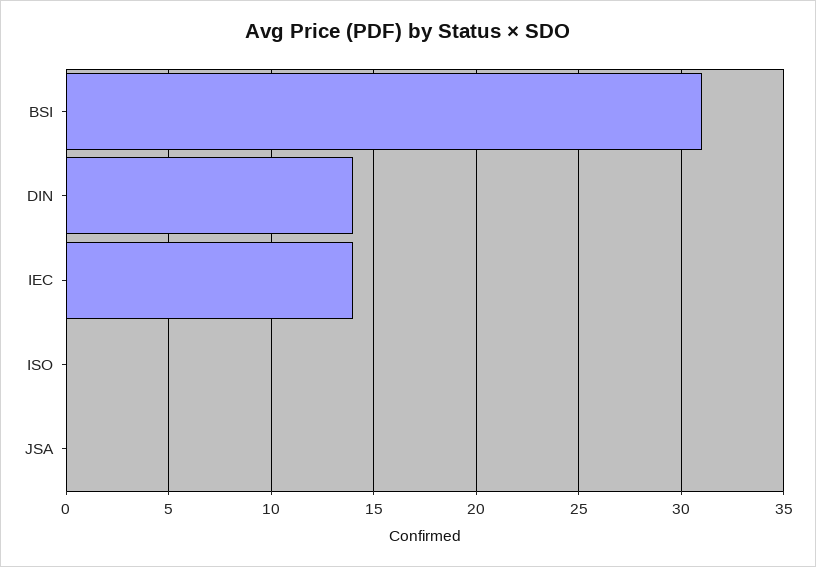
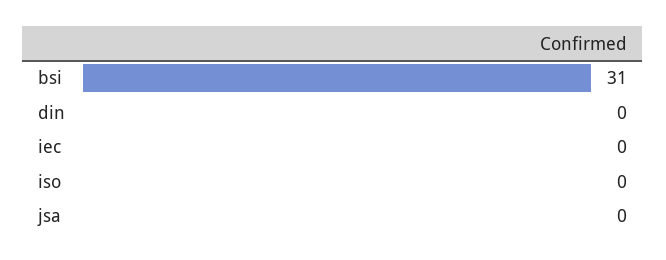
  {
    "BSI": 31,
-   "DIN": 14,
+   "DIN": 0,
-   "IEC": 14,
+   "IEC": 0,
    "ISO": 0,
    "JSA": 0
  }

